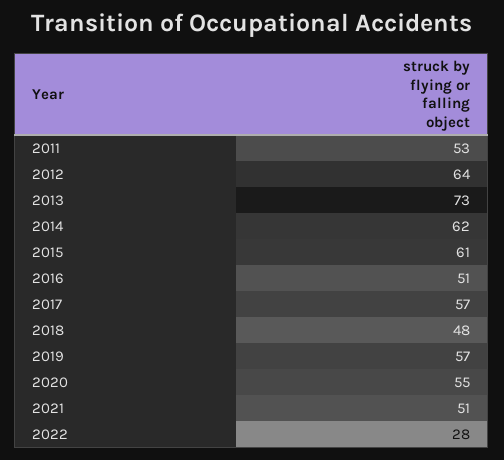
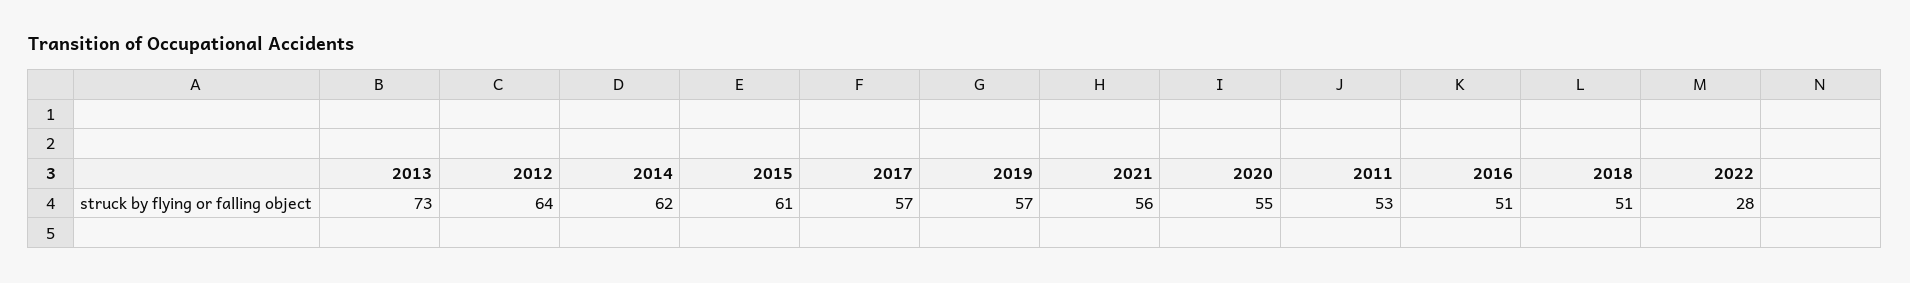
  {
    "2011": 53,
    "2012": 64,
    "2013": 73,
    "2014": 62,
    "2015": 61,
    "2016": 51,
    "2017": 57,
-   "2018": 48,
+   "2018": 51,
    "2019": 57,
    "2020": 55,
-   "2021": 51,
+   "2021": 56,
    "2022": 28
  }

